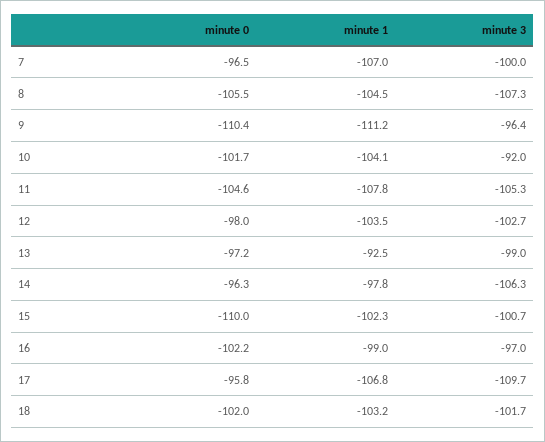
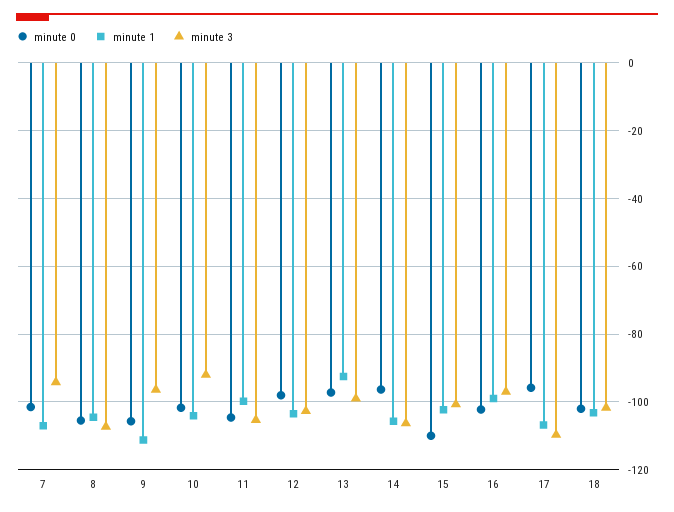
  {
    "minute 0": {
-     "7": -96.5,
+     "7": -102,
      "8": -105.5,
-     "9": -110.4,
+     "9": -106,
      "10": -101.7,
      "11": -104.6,
      "12": -98,
      "13": -97.2,
      "14": -96.3,
      "15": -110,
      "16": -102.2,
      "17": -95.8,
      "18": -102
    },
    "minute 1": {
      "7": -107,
      "8": -104.5,
      "9": -111.2,
      "10": -104.1,
-     "11": -107.8,
+     "11": -100,
      "12": -103.5,
      "13": -92.5,
-     "14": -97.8,
+     "14": -106,
      "15": -102.3,
      "16": -99,
      "17": -106.8,
      "18": -103.2
    },
    "minute 3": {
-     "7": -100,
+     "7": -94,
      "8": -107.3,
      "9": -96.4,
      "10": -92,
      "11": -105.3,
      "12": -102.7,
      "13": -99,
      "14": -106.3,
      "15": -100.7,
      "16": -97,
      "17": -109.7,
      "18": -101.7
    }
  }

